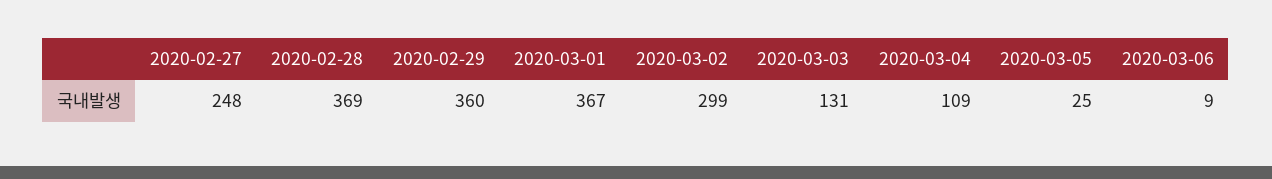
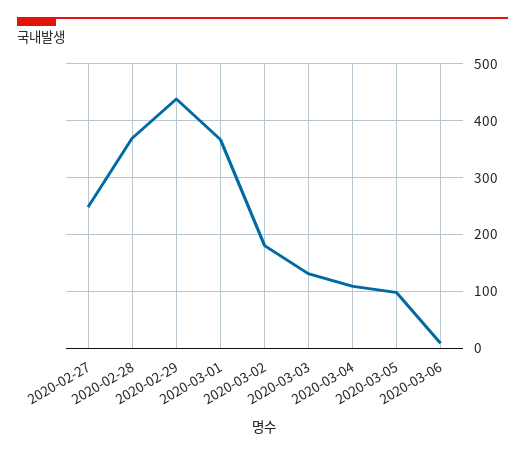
  {
    "2020-02-27": 248,
    "2020-02-28": 369,
-   "2020-02-29": 360,
+   "2020-02-29": 440,
    "2020-03-01": 367,
-   "2020-03-02": 299,
+   "2020-03-02": 180,
    "2020-03-03": 131,
    "2020-03-04": 109,
-   "2020-03-05": 25,
+   "2020-03-05": 100,
    "2020-03-06": 9
  }

